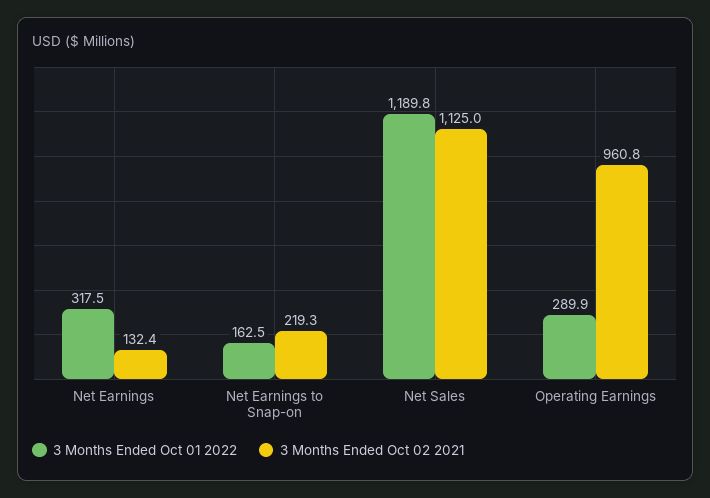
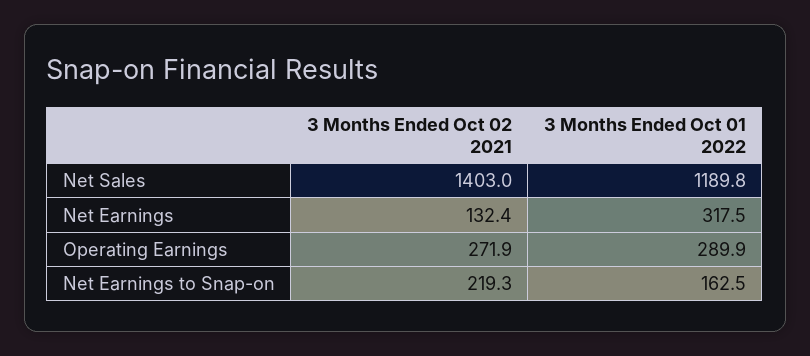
  {
    "3 Months Ended Oct 01 2022": {
      "Net Earnings": 317.5,
      "Net Earnings to Snap-on": 162.5,
      "Net Sales": 1189.8,
      "Operating Earnings": 289.9
    },
    "3 Months Ended Oct 02 2021": {
      "Net Earnings": 132.4,
      "Net Earnings to Snap-on": 219.3,
-     "Net Sales": 1125,
+     "Net Sales": 1403,
-     "Operating Earnings": 960.8
+     "Operating Earnings": 271.9
    }
  }

